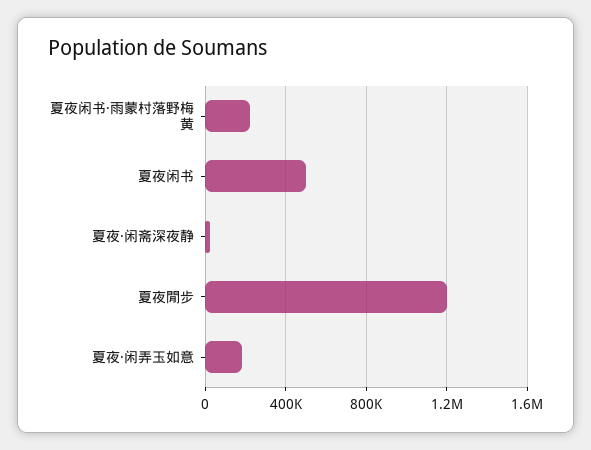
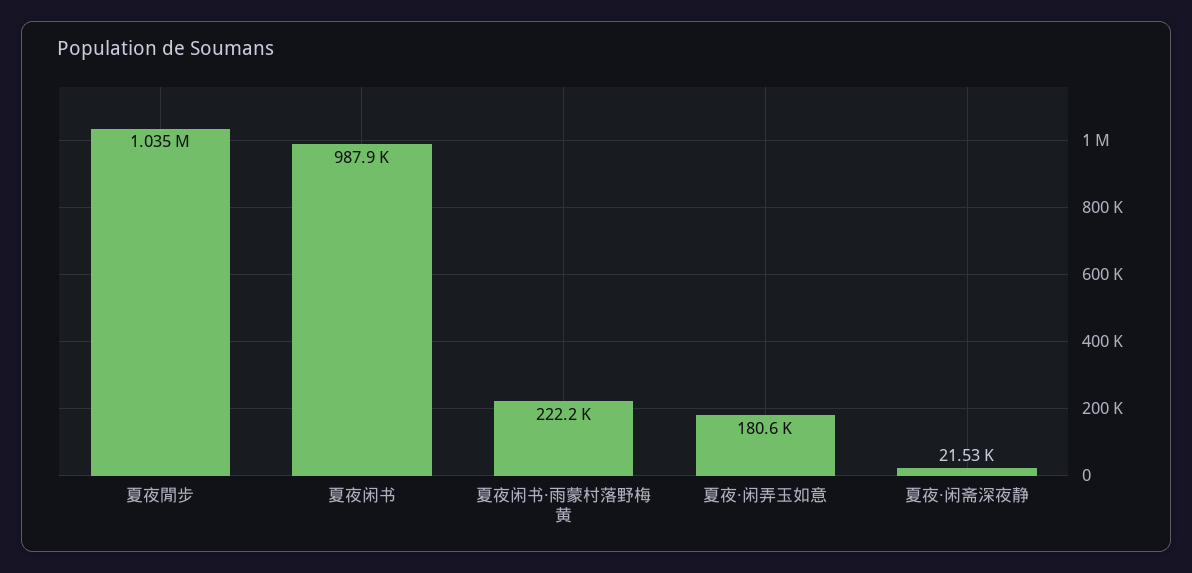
  {
    "夏夜闲书·雨蒙村落野梅黄": 222200,
-   "夏夜闲书": 500000,
+   "夏夜闲书": 987900,
    "夏夜·闲斋深夜静": 21530,
-   "夏夜閒步": 1200000,
+   "夏夜閒步": 1035000,
    "夏夜·闲弄玉如意": 180600
  }

